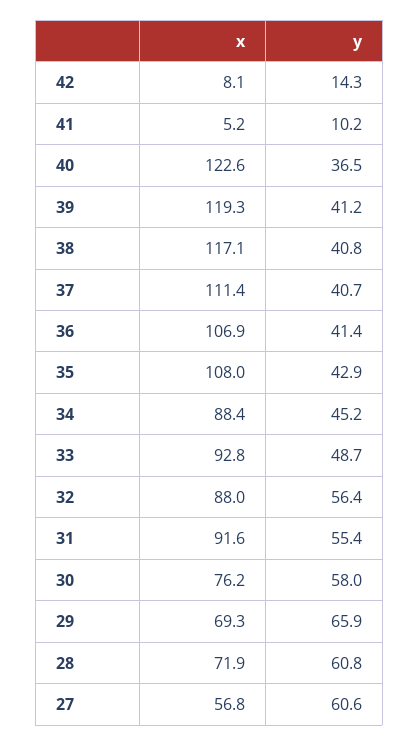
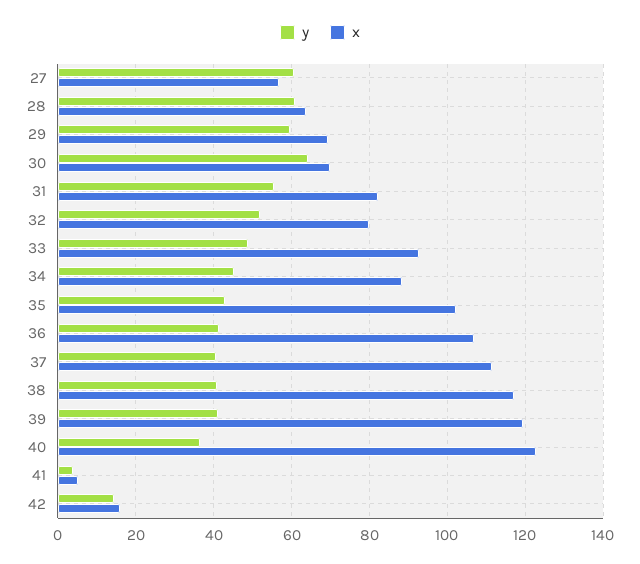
  {
    "x": {
-     "42": 8.1,
+     "42": 16,
      "41": 5.2,
      "40": 122.6,
      "39": 119.3,
      "38": 117.1,
      "37": 111.4,
      "36": 106.9,
-     "35": 108,
+     "35": 102,
      "34": 88.4,
      "33": 92.8,
-     "32": 88,
+     "32": 80,
-     "31": 91.6,
+     "31": 82,
-     "30": 76.2,
+     "30": 70,
      "29": 69.3,
-     "28": 71.9,
+     "28": 64,
      "27": 56.8
    },
    "y": {
      "42": 14.3,
-     "41": 10.2,
+     "41": 4,
      "40": 36.5,
      "39": 41.2,
      "38": 40.8,
      "37": 40.7,
      "36": 41.4,
      "35": 42.9,
      "34": 45.2,
      "33": 48.7,
-     "32": 56.4,
+     "32": 52,
      "31": 55.4,
-     "30": 58,
+     "30": 64,
-     "29": 65.9,
+     "29": 60,
      "28": 60.8,
      "27": 60.6
    }
  }

